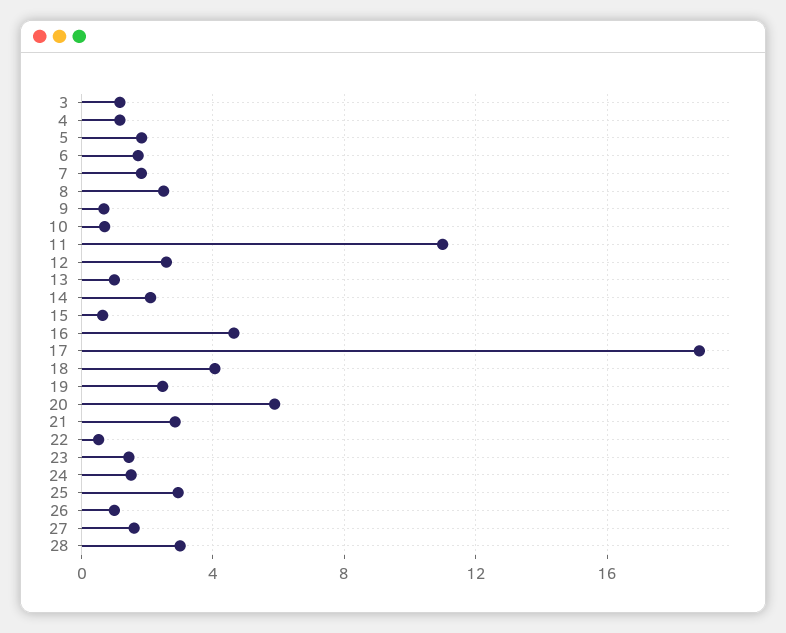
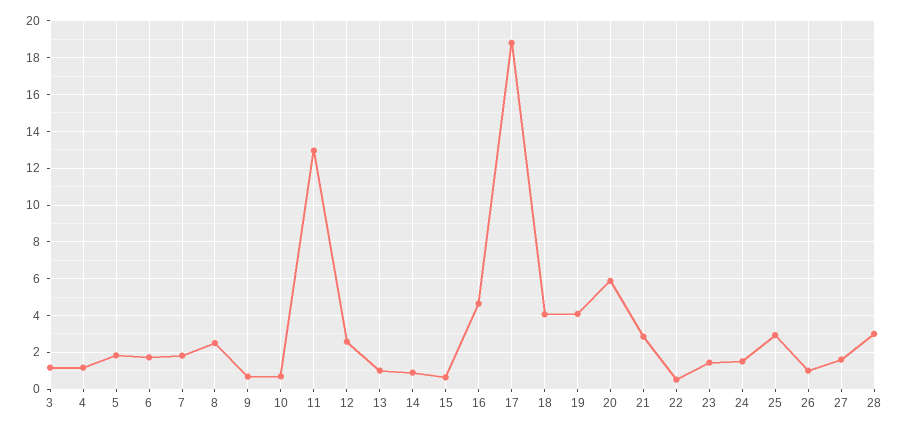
  {
    "3": 1,
    "4": 1,
    "5": 2,
    "6": 1.5,
    "7": 2,
    "8": 2.5,
    "9": 0.5,
    "10": 0.5,
-   "11": 11,
+   "11": 13,
    "12": 2.5,
    "13": 1,
-   "14": 2,
+   "14": 1,
    "15": 0.5,
    "16": 4.5,
    "17": 19,
    "18": 4,
-   "19": 2.5,
+   "19": 4,
    "20": 6,
    "21": 3,
    "22": 0.5,
    "23": 1.5,
    "24": 1.5,
    "25": 3,
    "26": 1,
    "27": 1.5,
    "28": 3
  }

